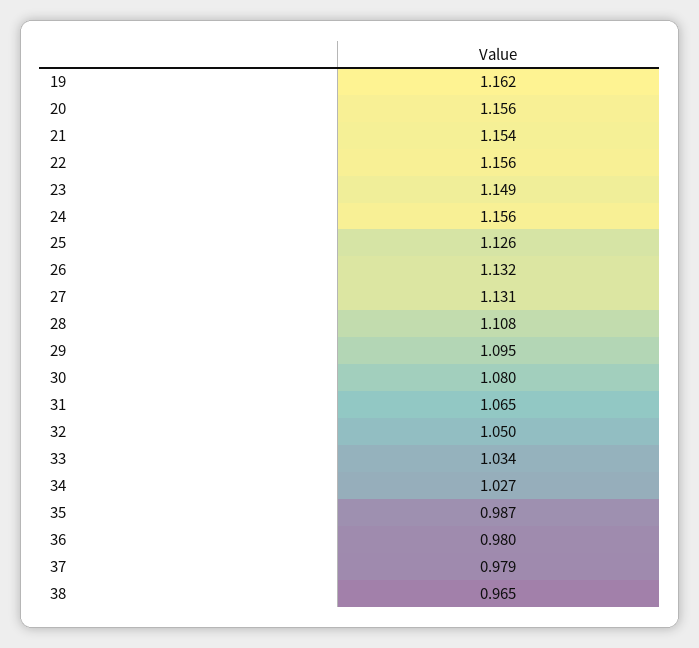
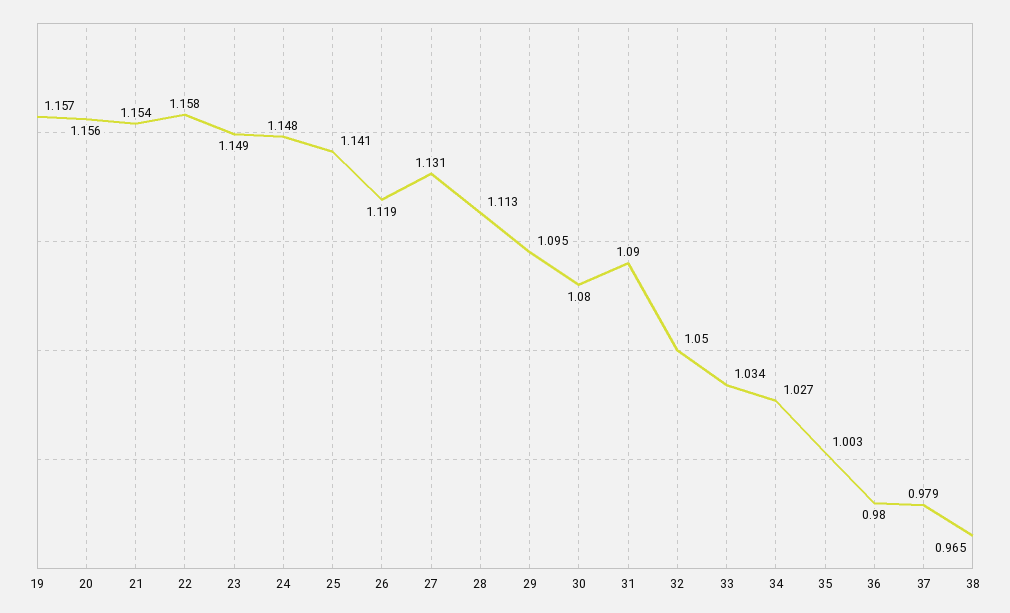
  {
-   "19": 1.162,
+   "19": 1.157,
    "20": 1.156,
    "21": 1.154,
-   "22": 1.156,
+   "22": 1.158,
    "23": 1.149,
-   "24": 1.156,
+   "24": 1.148,
-   "25": 1.126,
+   "25": 1.141,
-   "26": 1.132,
+   "26": 1.119,
    "27": 1.131,
-   "28": 1.108,
+   "28": 1.113,
    "29": 1.095,
    "30": 1.08,
-   "31": 1.065,
+   "31": 1.09,
    "32": 1.05,
    "33": 1.034,
    "34": 1.027,
-   "35": 0.987,
+   "35": 1.003,
    "36": 0.98,
    "37": 0.979,
    "38": 0.965
  }

